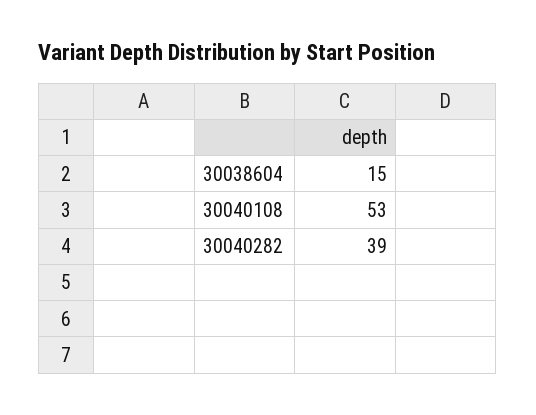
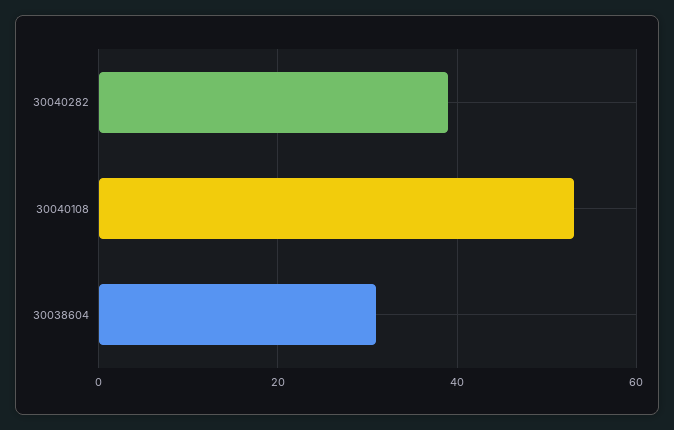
  {
-   "30038604": 15,
+   "30038604": 30,
    "30040108": 53,
    "30040282": 39
  }

